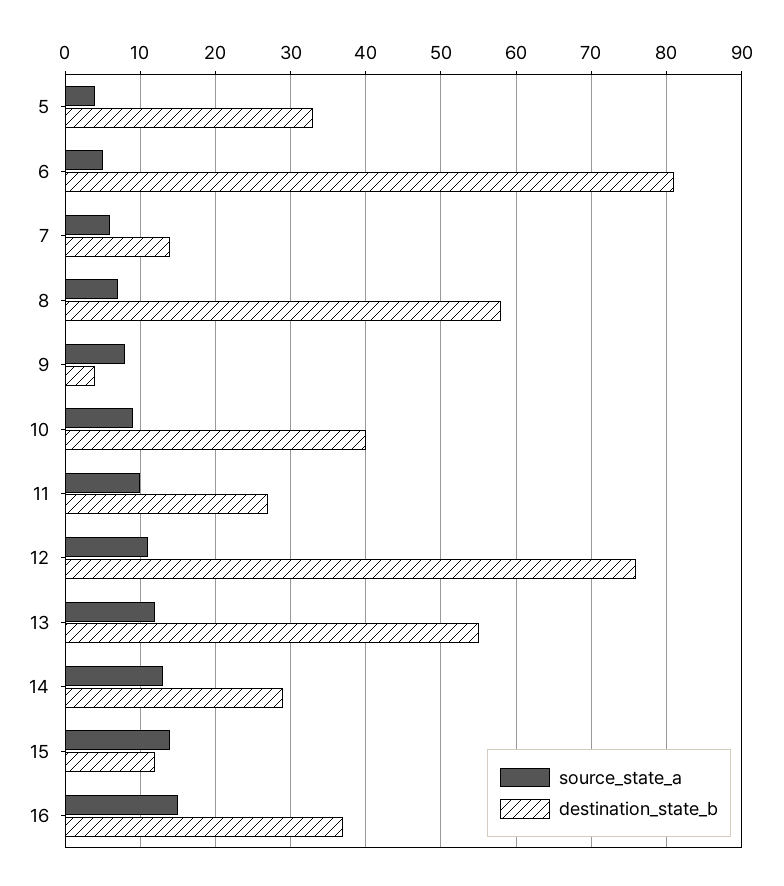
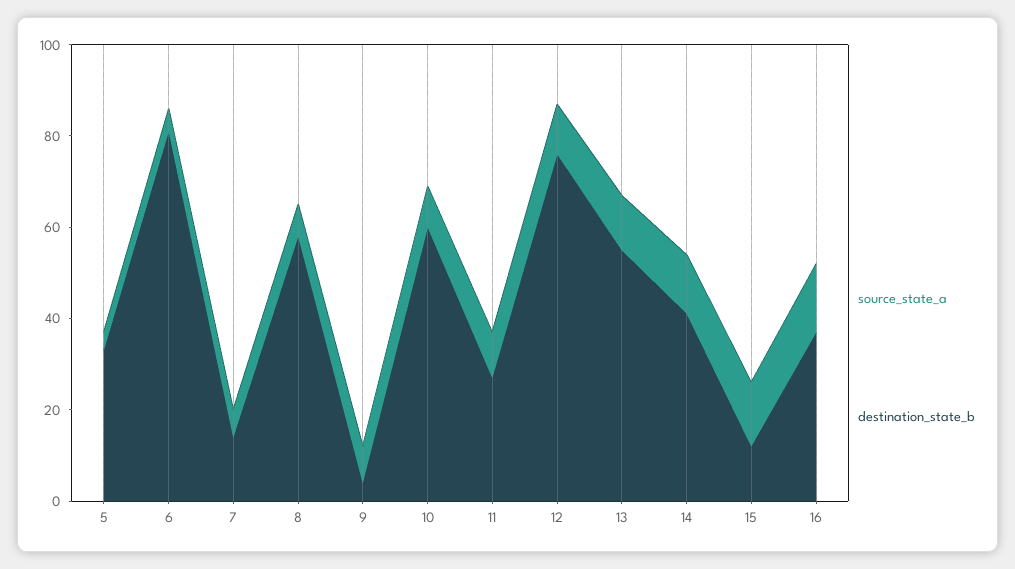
  {
    "source_state_a": {
      "5": 4,
      "6": 5,
      "7": 6,
      "8": 7,
      "9": 8,
      "10": 9,
      "11": 10,
      "12": 11,
      "13": 12,
      "14": 13,
      "15": 14,
      "16": 15
    },
    "destination_state_b": {
      "5": 33,
      "6": 81,
      "7": 14,
      "8": 58,
      "9": 4,
-     "10": 40,
+     "10": 60,
      "11": 27,
      "12": 76,
      "13": 55,
-     "14": 29,
+     "14": 40,
      "15": 12,
      "16": 37
    }
  }

